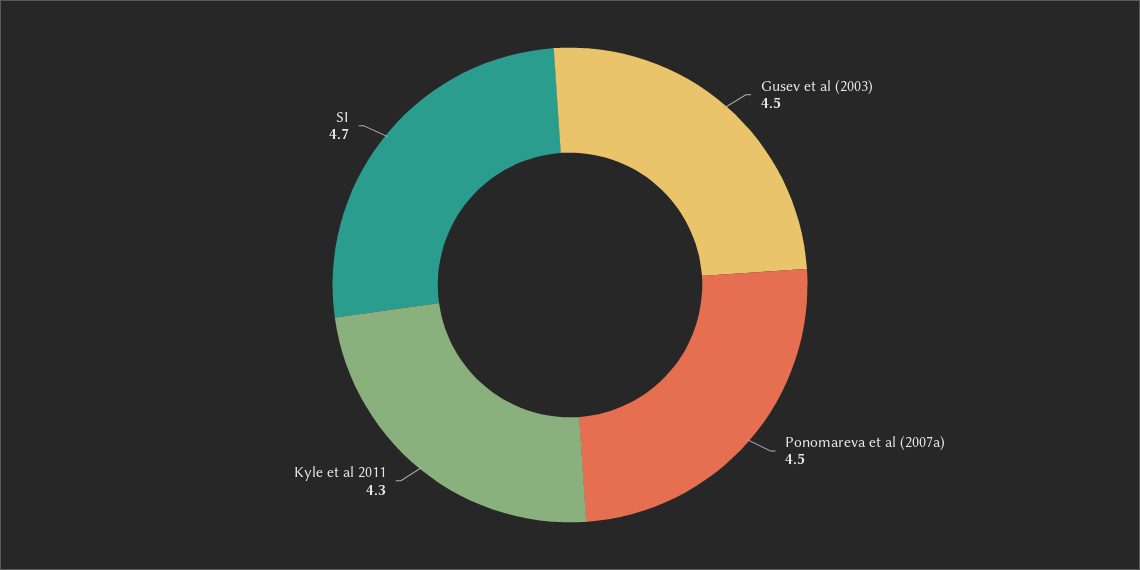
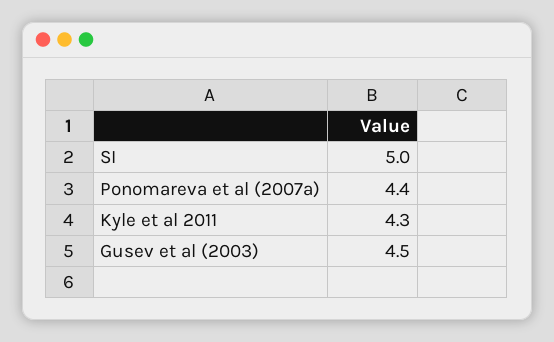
  {
    "Gusev et al (2003)": 4.5,
-   "Ponomareva et al (2007a)": 4.5,
+   "Ponomareva et al (2007a)": 4.4,
    "Kyle et al 2011": 4.3,
-   "SI": 4.7
+   "SI": 5
  }

